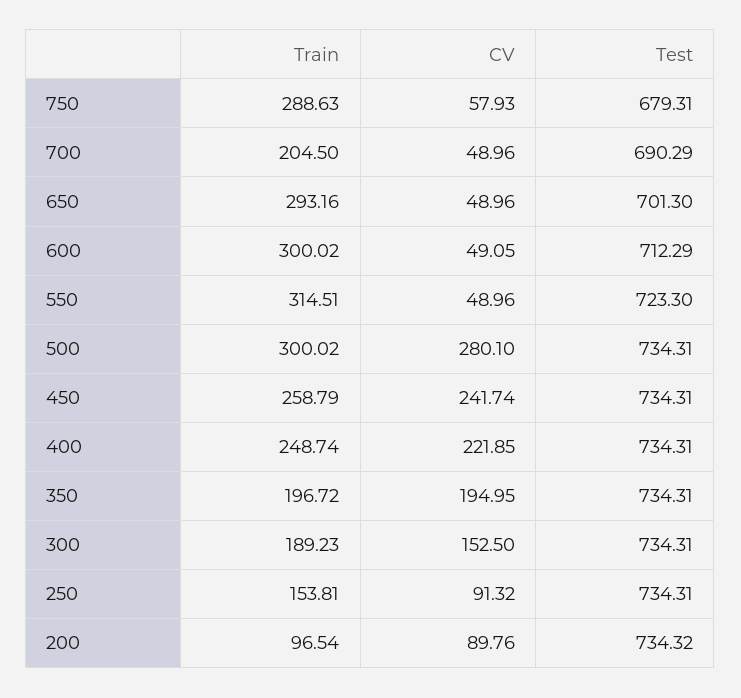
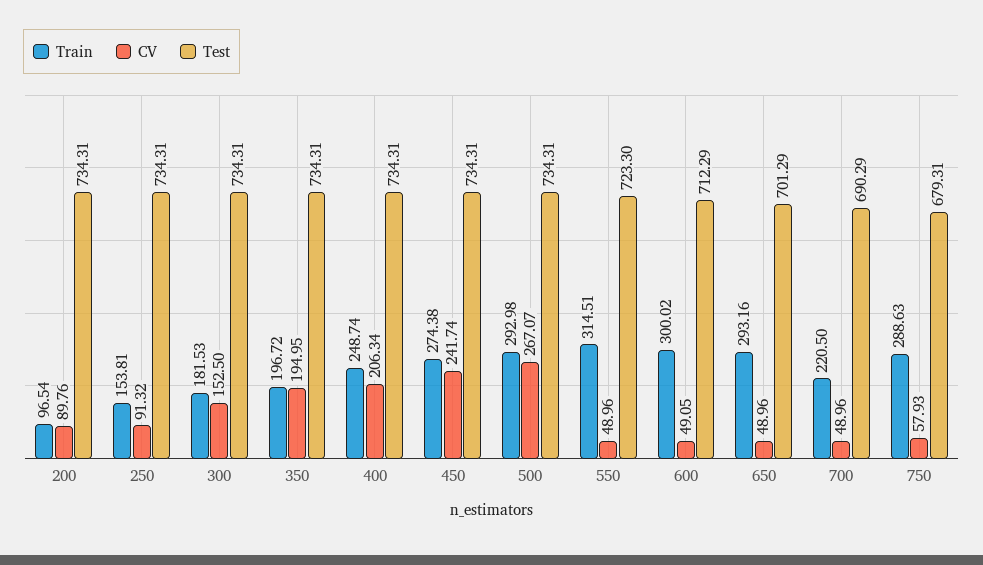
  {
    "Train": {
      "750": 288.63,
-     "700": 204.5,
+     "700": 220.5,
      "650": 293.16,
      "600": 300.02,
      "550": 314.51,
-     "500": 300.02,
+     "500": 292.98,
-     "450": 258.79,
+     "450": 274.38,
      "400": 248.74,
      "350": 196.72,
-     "300": 189.23,
+     "300": 181.53,
      "250": 153.81,
      "200": 96.54
    },
    "CV": {
      "750": 57.93,
      "700": 48.96,
      "650": 48.96,
      "600": 49.05,
      "550": 48.96,
-     "500": 280.1,
+     "500": 267.07,
      "450": 241.74,
-     "400": 221.85,
+     "400": 206.34,
      "350": 194.95,
      "300": 152.5,
      "250": 91.32,
      "200": 89.76
    },
    "Test": {
      "750": 679.31,
      "700": 690.29,
-     "650": 701.3,
+     "650": 701.29,
      "600": 712.29,
      "550": 723.3,
      "500": 734.31,
      "450": 734.31,
      "400": 734.31,
      "350": 734.31,
      "300": 734.31,
      "250": 734.31,
-     "200": 734.32
+     "200": 734.31
    }
  }

